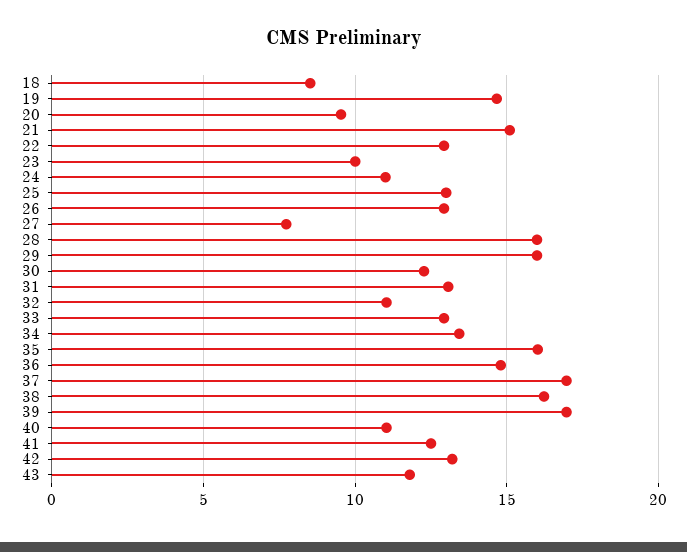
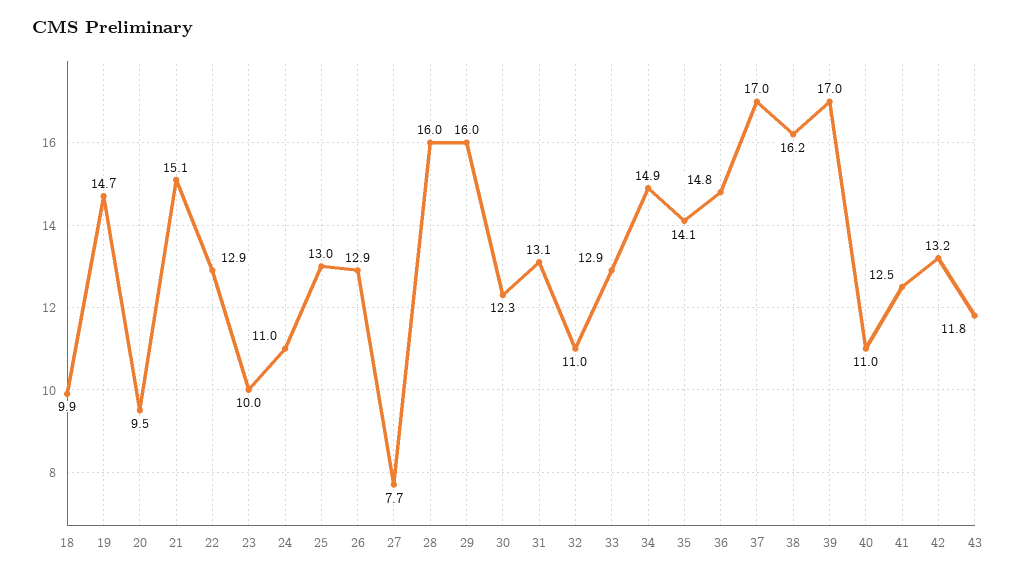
  {
-   "18": 8.5,
+   "18": 9.9,
    "19": 14.7,
    "20": 9.5,
    "21": 15.1,
    "22": 12.9,
    "23": 10,
    "24": 11,
    "25": 13,
    "26": 12.9,
    "27": 7.7,
    "28": 16,
    "29": 16,
    "30": 12.3,
    "31": 13.1,
    "32": 11,
    "33": 12.9,
-   "34": 13.5,
+   "34": 14.9,
-   "35": 16,
+   "35": 14.1,
    "36": 14.8,
    "37": 17,
    "38": 16.2,
    "39": 17,
    "40": 11,
    "41": 12.5,
    "42": 13.2,
    "43": 11.8
  }

